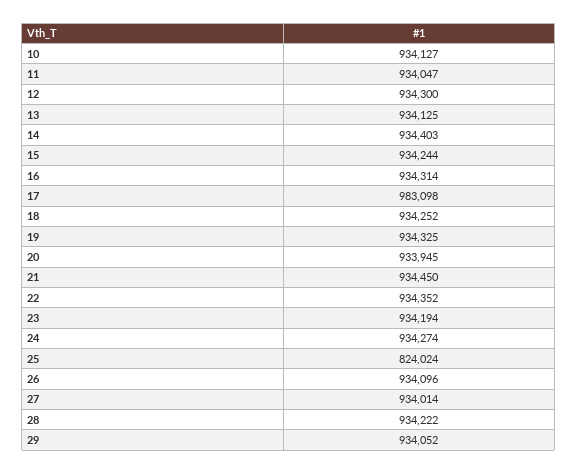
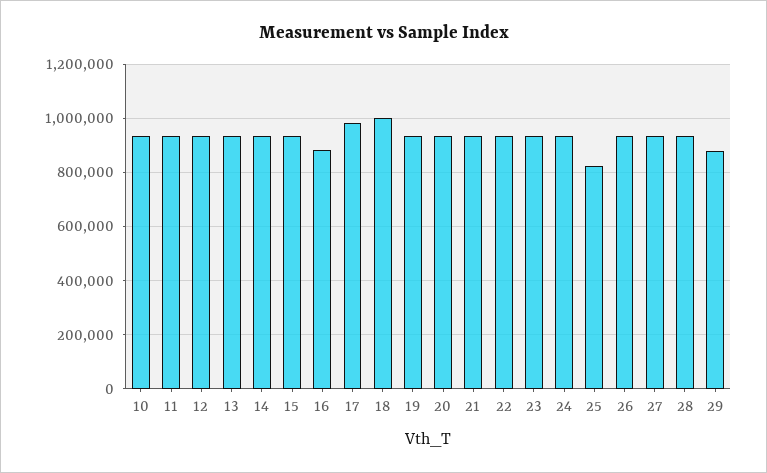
  {
    "10": 934127,
    "11": 934047,
    "12": 934300,
    "13": 934125,
    "14": 934403,
    "15": 934244,
-   "16": 934314,
+   "16": 875000,
    "17": 983098,
-   "18": 934252,
+   "18": 1000000,
    "19": 934325,
    "20": 933945,
    "21": 934450,
    "22": 934352,
    "23": 934194,
    "24": 934274,
    "25": 824024,
    "26": 934096,
    "27": 934014,
    "28": 934222,
-   "29": 934052
+   "29": 875000
  }

